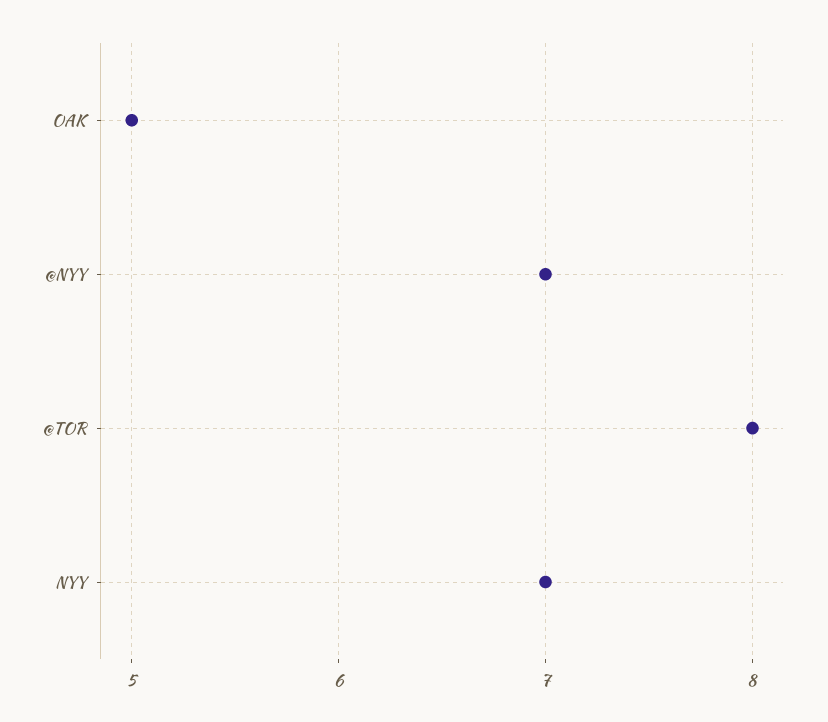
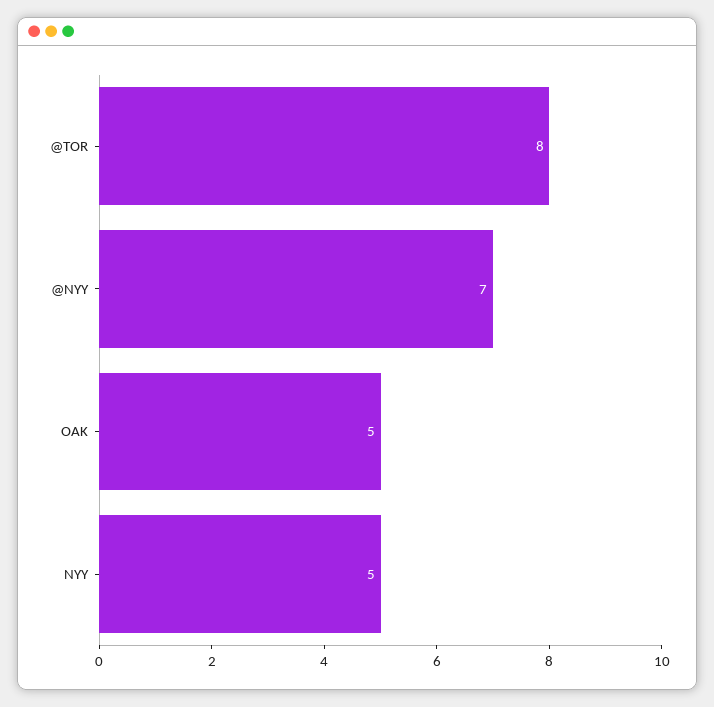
  {
    "OAK": 5,
    "@NYY": 7,
    "@TOR": 8,
-   "NYY": 7
+   "NYY": 5
  }

